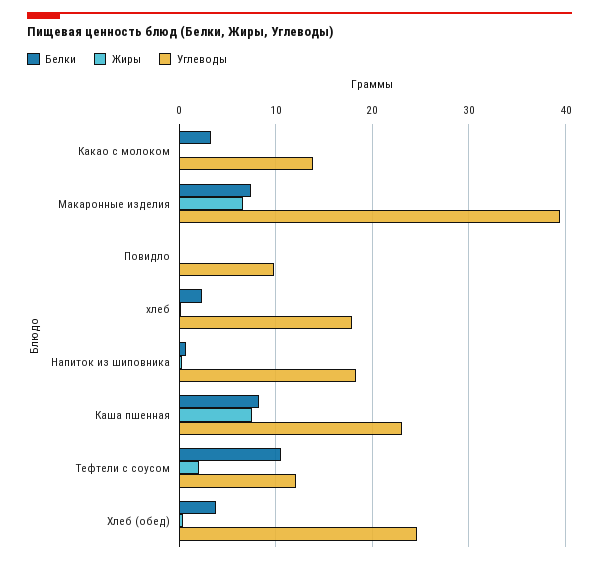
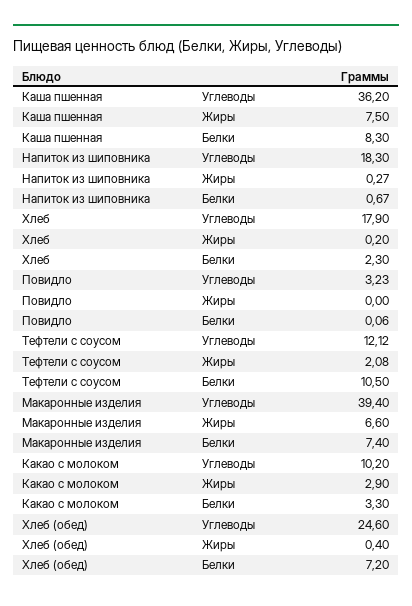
  {
    "Белки": {
      "Какао с молоком": 3.3,
      "Макаронные изделия": 7.4,
      "Повидло": 0.06,
      "хлеб": 2.3,
      "Напиток из шиповника": 0.67,
      "Каша пшенная": 8.3,
      "Тефтели c соусом": 10.5,
-     "Хлеб (обед)": 4
+     "Хлеб (обед)": 7.2
    },
    "Жиры": {
-     "Какао с молоком": 0,
+     "Какао с молоком": 2.9,
      "Макаронные изделия": 6.6,
      "Повидло": 0,
      "хлеб": 0.2,
      "Напиток из шиповника": 0.27,
      "Каша пшенная": 7.5,
      "Тефтели c соусом": 2.08,
      "Хлеб (обед)": 0.4
    },
    "Углеводы": {
-     "Какао с молоком": 14,
+     "Какао с молоком": 10.2,
      "Макаронные изделия": 39.4,
-     "Повидло": 10,
+     "Повидло": 3.23,
      "хлеб": 17.9,
      "Напиток из шиповника": 18.3,
-     "Каша пшенная": 23,
+     "Каша пшенная": 36.2,
      "Тефтели c соусом": 12.12,
      "Хлеб (обед)": 24.6
    }
  }

